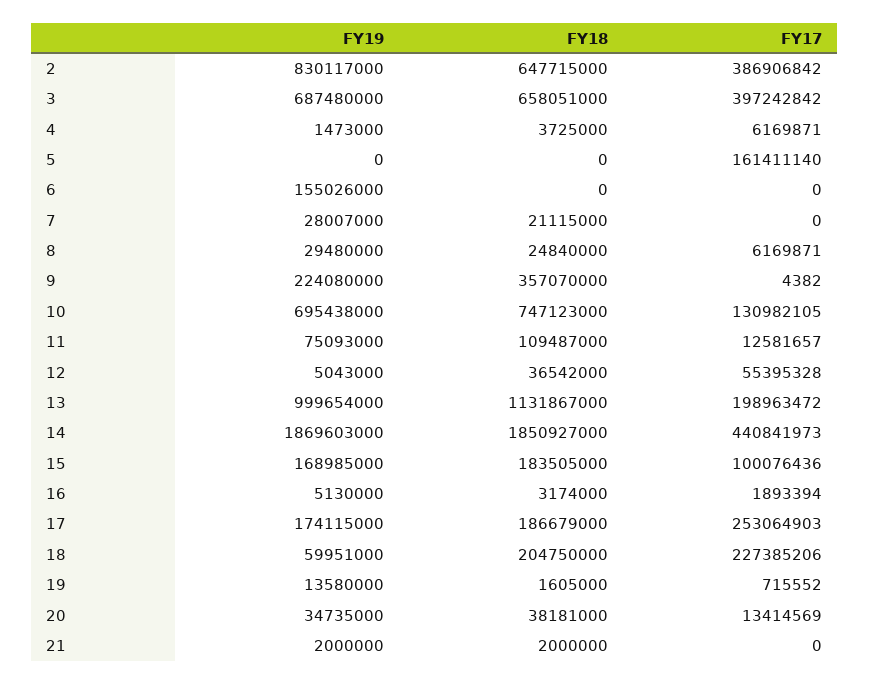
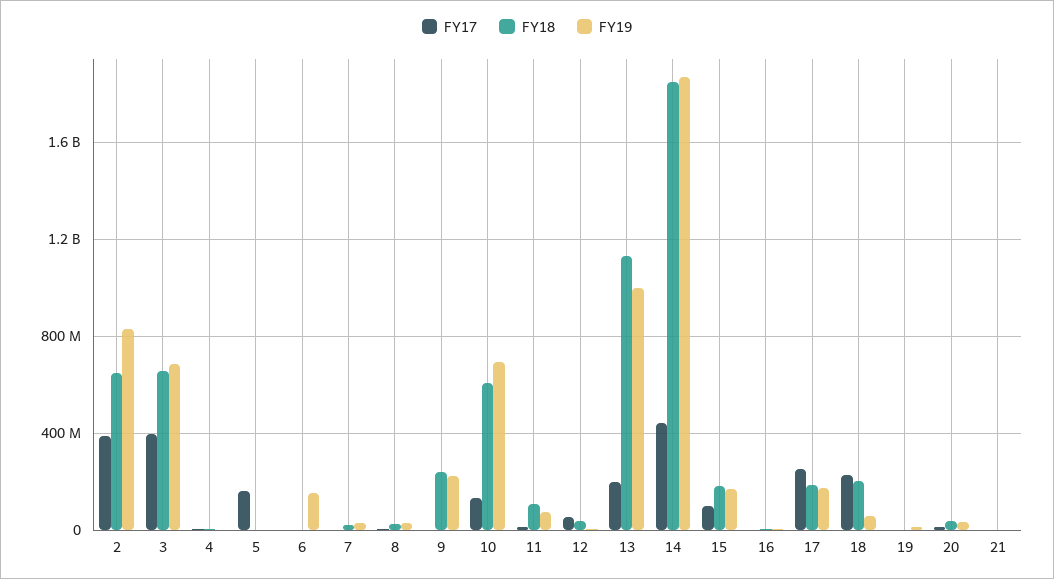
  {
    "FY19": {
      "2": 830117000,
      "3": 687480000,
      "4": 1473000,
      "5": 0,
      "6": 155026000,
      "7": 28007000,
      "8": 29480000,
      "9": 224080000,
      "10": 695438000,
      "11": 75093000,
      "12": 5043000,
      "13": 999654000,
      "14": 1869603000,
      "15": 168985000,
      "16": 5130000,
      "17": 174115000,
      "18": 59951000,
      "19": 13580000,
      "20": 34735000,
      "21": 2000000
    },
    "FY18": {
      "2": 647715000,
      "3": 658051000,
      "4": 3725000,
      "5": 0,
      "6": 0,
      "7": 21115000,
      "8": 24840000,
-     "9": 357070000,
+     "9": 250000000,
-     "10": 747123000,
+     "10": 600000000,
      "11": 109487000,
      "12": 36542000,
      "13": 1131867000,
      "14": 1850927000,
      "15": 183505000,
      "16": 3174000,
      "17": 186679000,
      "18": 204750000,
      "19": 1605000,
      "20": 38181000,
      "21": 2000000
    },
    "FY17": {
      "2": 386906842,
      "3": 397242842,
      "4": 6169871,
      "5": 161411140,
      "6": 0,
      "7": 0,
      "8": 6169871,
      "9": 4382,
      "10": 130982105,
      "11": 12581657,
      "12": 55395328,
      "13": 198963472,
      "14": 440841973,
      "15": 100076436,
      "16": 1893394,
      "17": 253064903,
      "18": 227385206,
      "19": 715552,
      "20": 13414569,
      "21": 0
    }
  }

